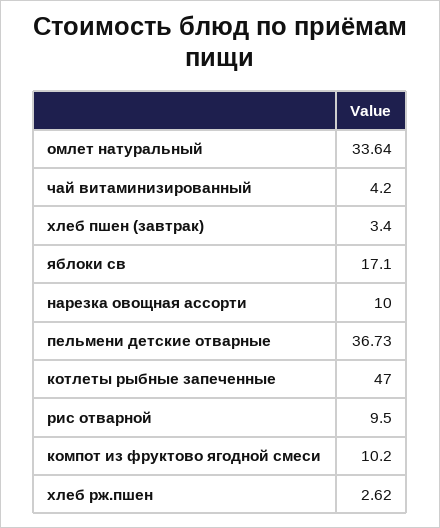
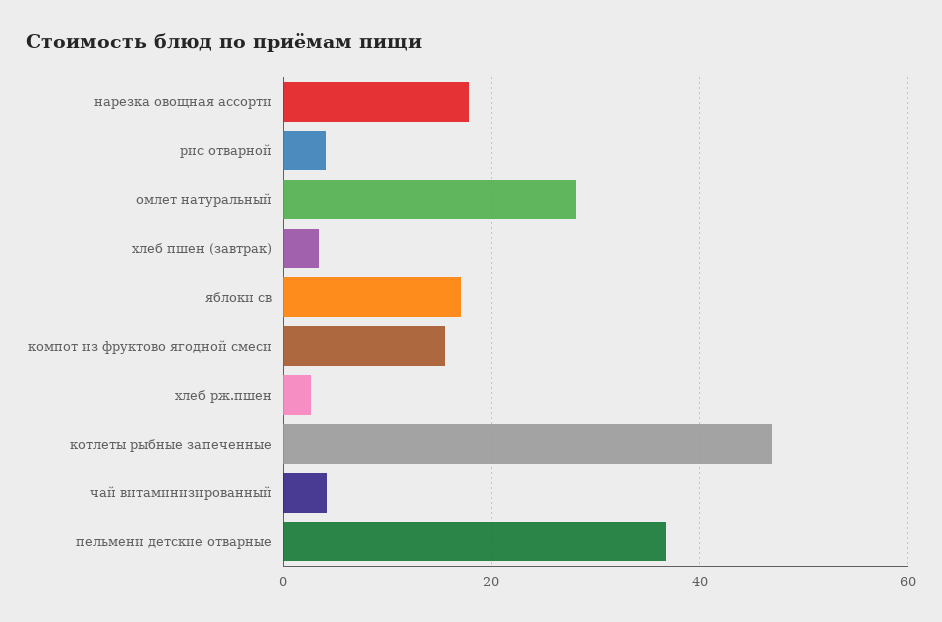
  {
-   "омлет натуральный": 33.64,
+   "омлет натуральный": 28,
    "чай витаминизированный": 4.2,
    "хлеб пшен (завтрак)": 3.4,
    "яблоки св": 17.1,
-   "нарезка овощная ассорти": 10,
+   "нарезка овощная ассорти": 18,
    "пельмени детские отварные": 36.73,
    "котлеты рыбные запеченные": 47,
-   "рис отварной": 9.5,
+   "рис отварной": 4,
-   "компот из фруктово ягодной смеси": 10.2,
+   "компот из фруктово ягодной смеси": 16,
    "хлеб рж.пшен": 2.62
  }

